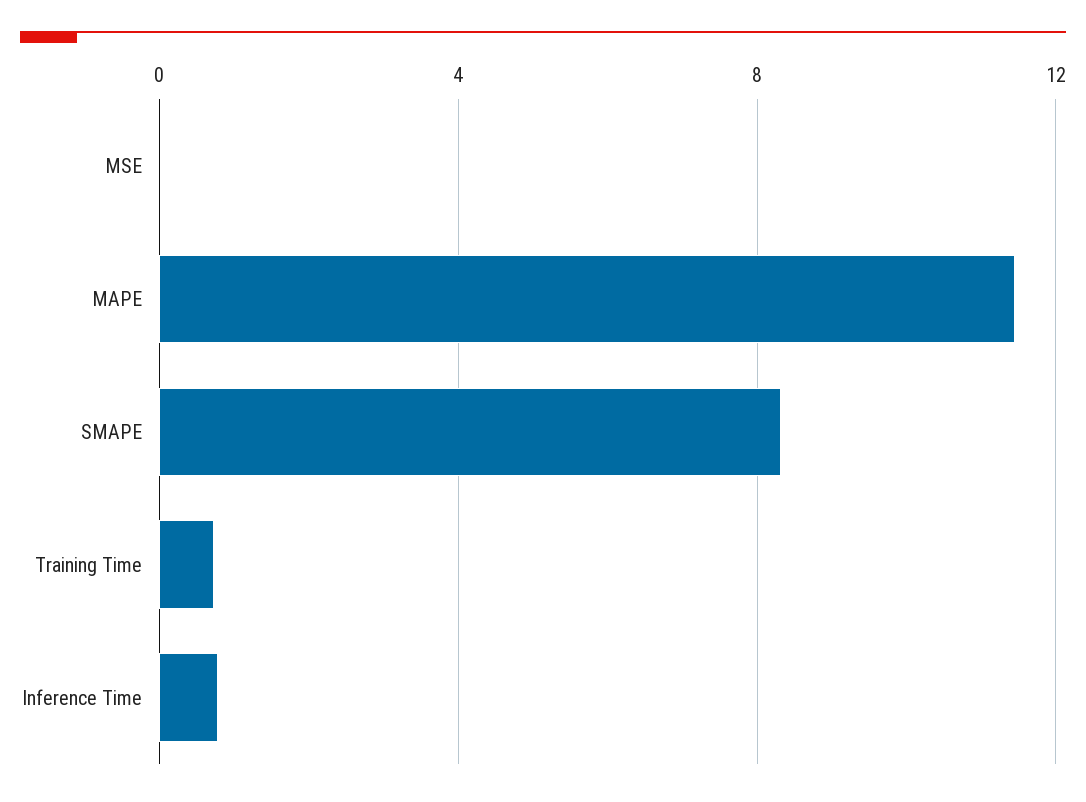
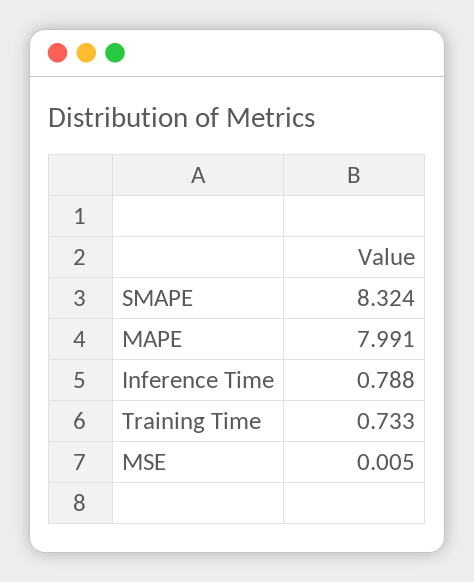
  {
    "MSE": 0.005,
-   "MAPE": 11.5,
+   "MAPE": 7.991,
    "SMAPE": 8.324,
    "Training Time": 0.733,
    "Inference Time": 0.788
  }

